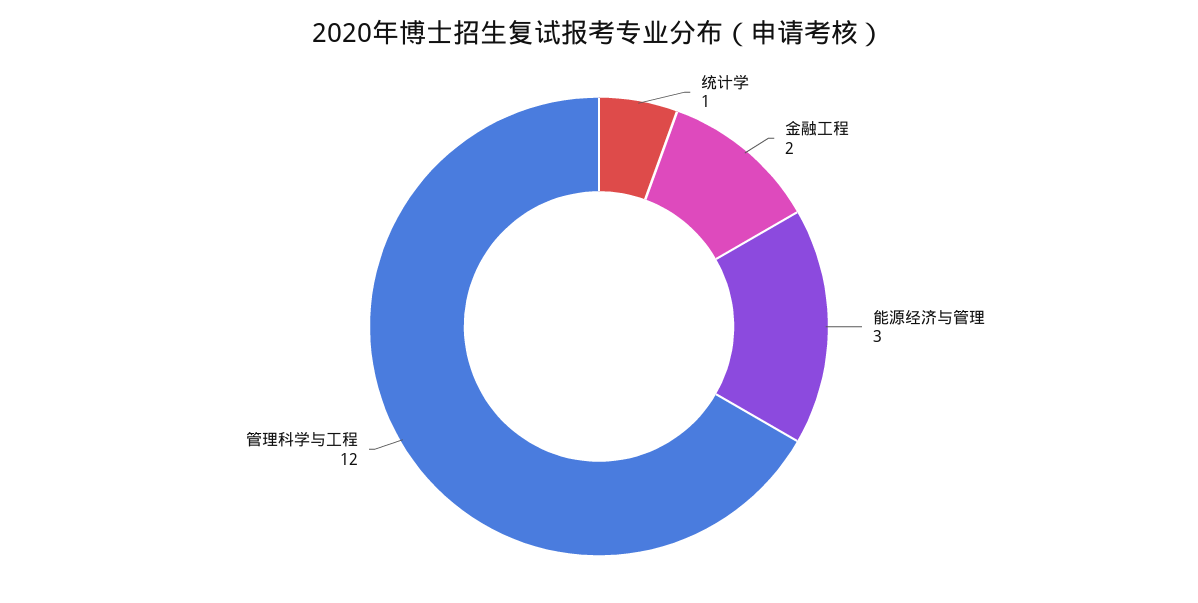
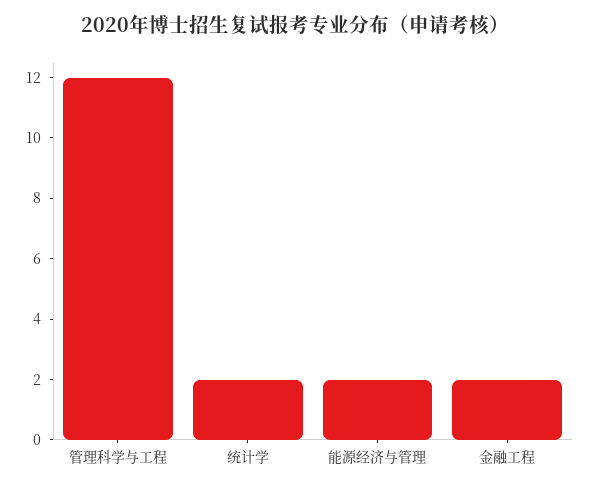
  {
-   "统计学": 1,
+   "统计学": 2,
    "金融工程": 2,
-   "能源经济与管理": 3,
+   "能源经济与管理": 2,
    "管理科学与工程": 12
  }

